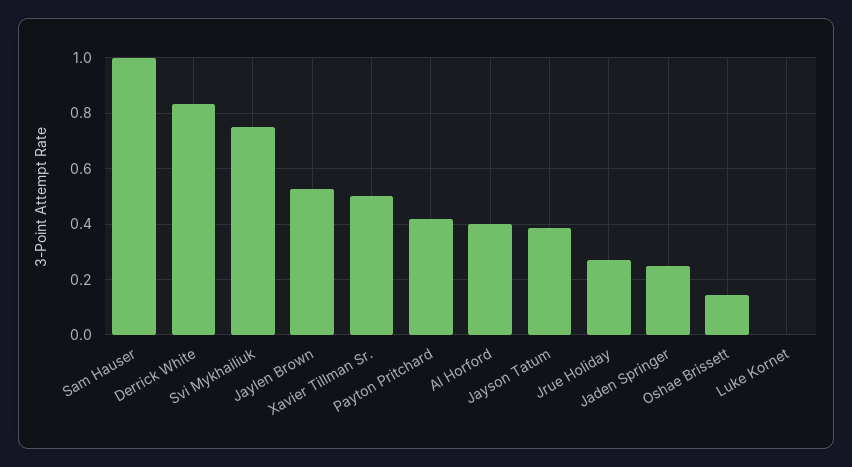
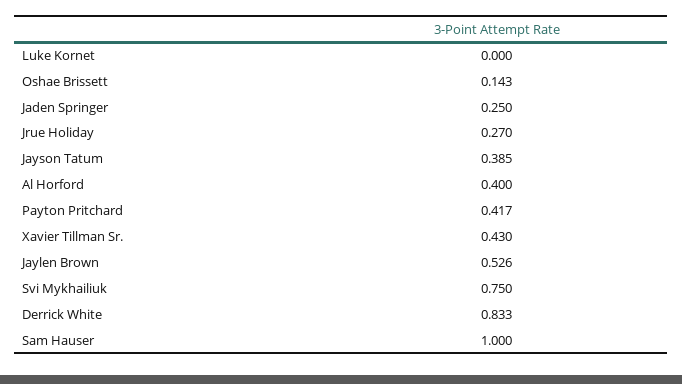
  {
    "Sam Hauser": 1,
    "Derrick White": 0.833,
    "Svi Mykhailiuk": 0.75,
    "Jaylen Brown": 0.526,
-   "Xavier Tillman Sr.": 0.5,
+   "Xavier Tillman Sr.": 0.43,
    "Payton Pritchard": 0.417,
    "Al Horford": 0.4,
    "Jayson Tatum": 0.385,
    "Jrue Holiday": 0.27,
    "Jaden Springer": 0.25,
    "Oshae Brissett": 0.143,
    "Luke Kornet": 0
  }

